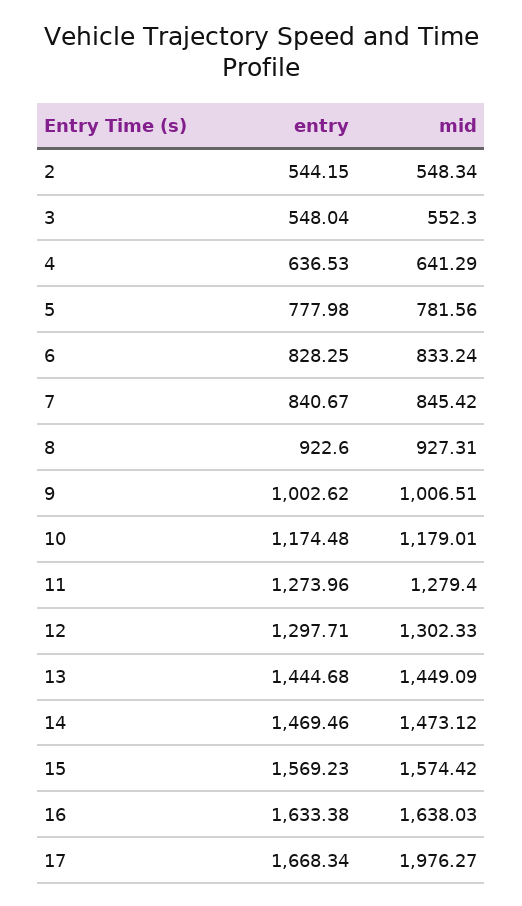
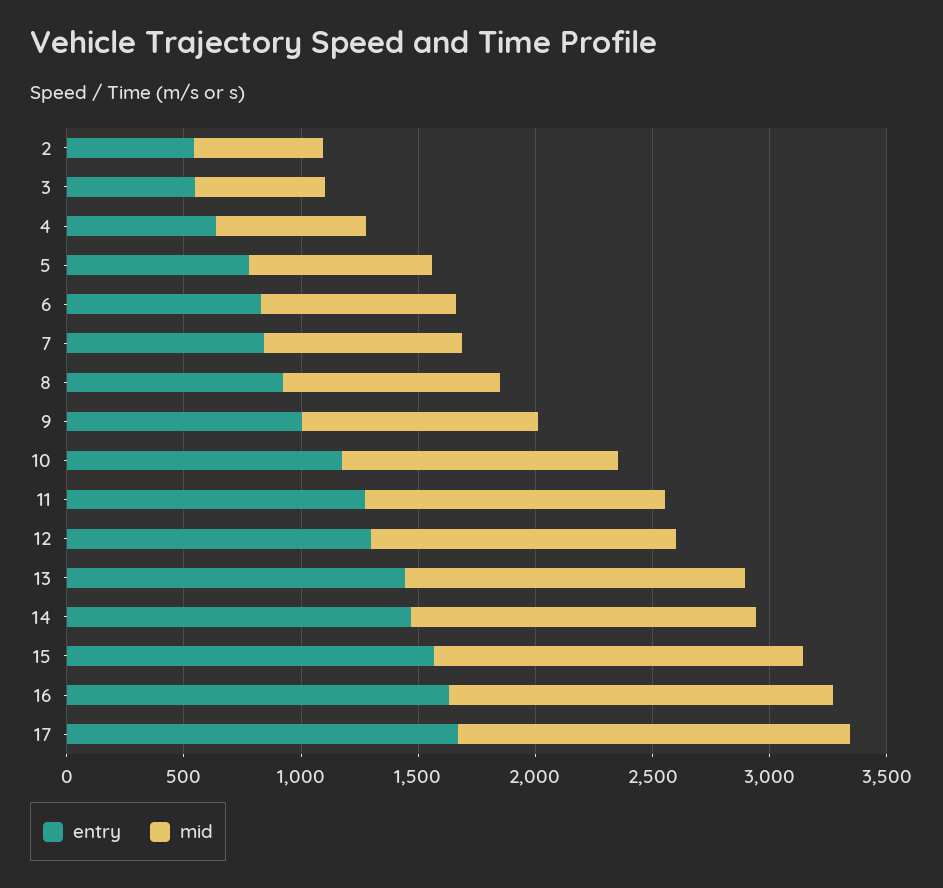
  {
    "entry": {
      "2": 544.15,
      "3": 548.04,
      "4": 636.53,
      "5": 777.98,
      "6": 828.25,
      "7": 840.67,
      "8": 922.6,
      "9": 1002.62,
      "10": 1174.48,
      "11": 1273.96,
      "12": 1297.71,
      "13": 1444.68,
      "14": 1469.46,
      "15": 1569.23,
      "16": 1633.38,
      "17": 1668.34
    },
    "mid": {
      "2": 548.34,
      "3": 552.3,
      "4": 641.29,
      "5": 781.56,
      "6": 833.24,
      "7": 845.42,
      "8": 927.31,
      "9": 1006.51,
      "10": 1179.01,
      "11": 1279.4,
      "12": 1302.33,
      "13": 1449.09,
      "14": 1473.12,
      "15": 1574.42,
      "16": 1638.03,
-     "17": 1976.27
+     "17": 1700
    }
  }

